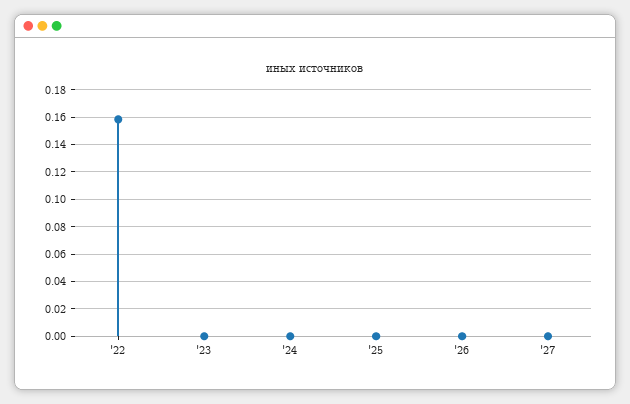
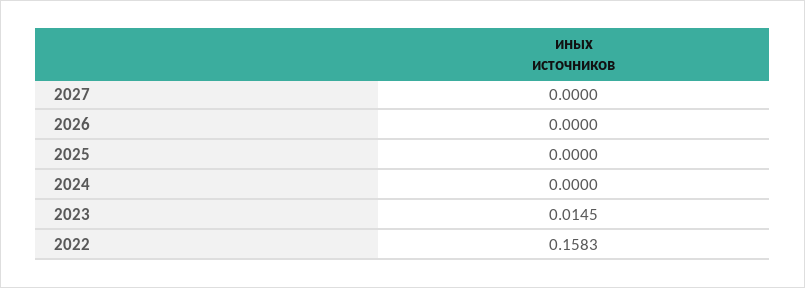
  {
    "'22": 0.1583,
-   "'23": 0,
+   "'23": 0.0145,
    "'24": 0,
    "'25": 0,
    "'26": 0,
    "'27": 0
  }

